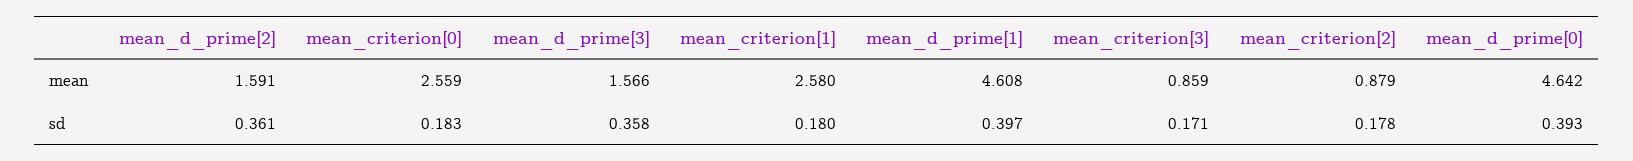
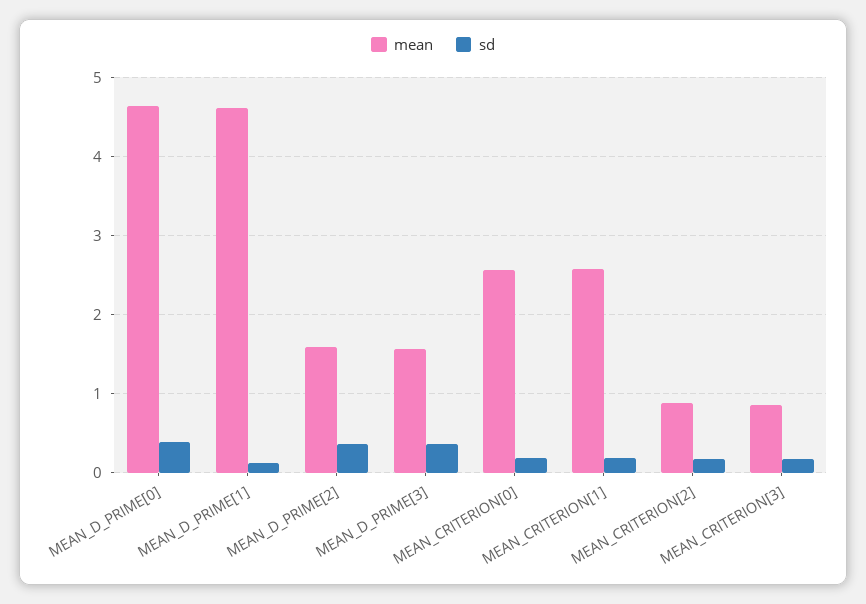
  {
    "mean": {
      "mean_d_prime[2]": 1.591,
      "mean_criterion[0]": 2.559,
      "mean_d_prime[3]": 1.566,
      "mean_criterion[1]": 2.58,
      "mean_d_prime[1]": 4.608,
      "mean_criterion[3]": 0.859,
      "mean_criterion[2]": 0.879,
      "mean_d_prime[0]": 4.642
    },
    "sd": {
      "mean_d_prime[2]": 0.361,
      "mean_criterion[0]": 0.183,
      "mean_d_prime[3]": 0.358,
      "mean_criterion[1]": 0.18,
-     "mean_d_prime[1]": 0.397,
+     "mean_d_prime[1]": 0.1,
      "mean_criterion[3]": 0.171,
      "mean_criterion[2]": 0.178,
      "mean_d_prime[0]": 0.393
    }
  }

